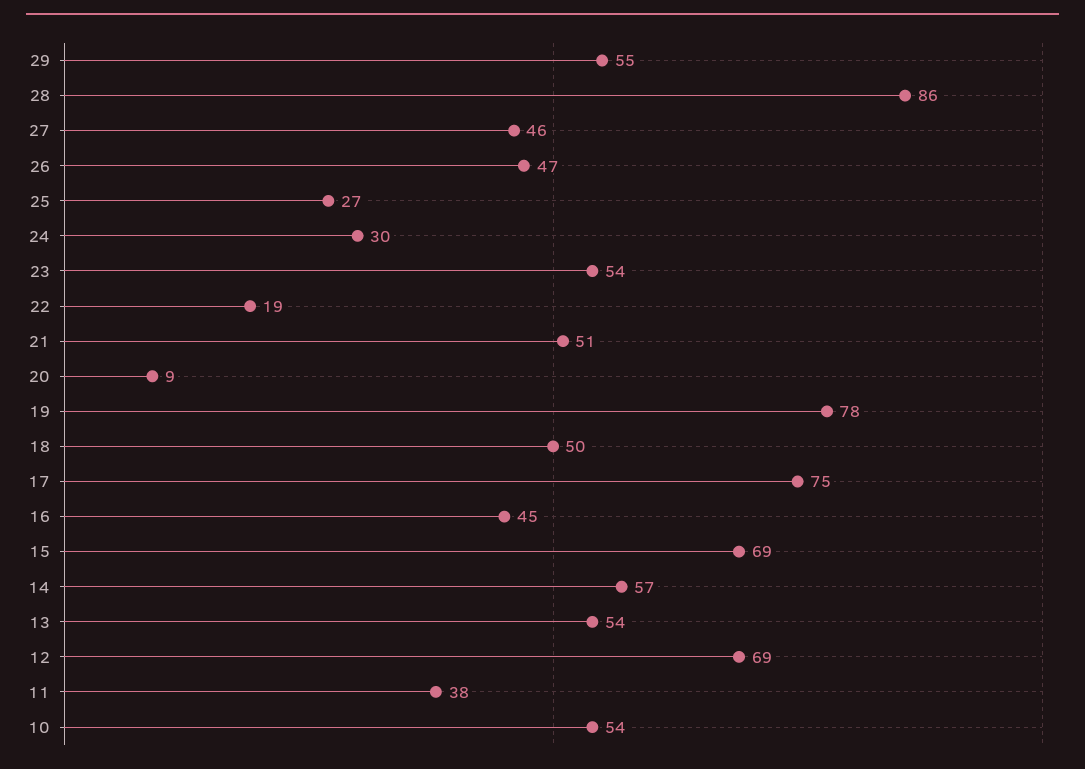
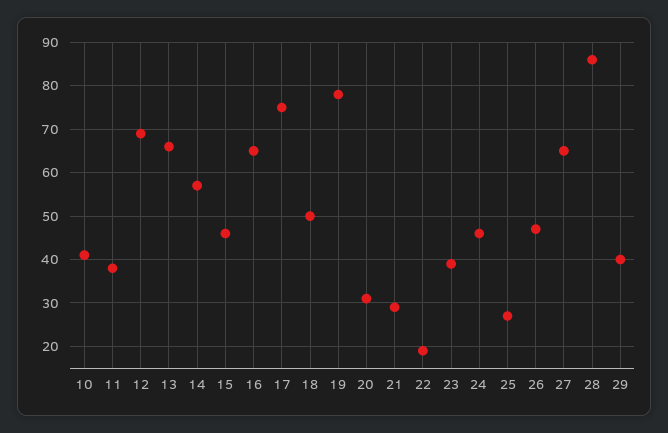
  {
-   "29": 55,
+   "29": 40,
    "28": 86,
-   "27": 46,
+   "27": 65,
    "26": 47,
    "25": 27,
-   "24": 30,
+   "24": 45,
-   "23": 54,
+   "23": 40,
    "22": 19,
-   "21": 51,
+   "21": 30,
-   "20": 9,
+   "20": 30,
    "19": 78,
    "18": 50,
    "17": 75,
-   "16": 45,
+   "16": 65,
-   "15": 69,
+   "15": 45,
    "14": 57,
-   "13": 54,
+   "13": 65,
    "12": 69,
    "11": 38,
-   "10": 54
+   "10": 40
  }

